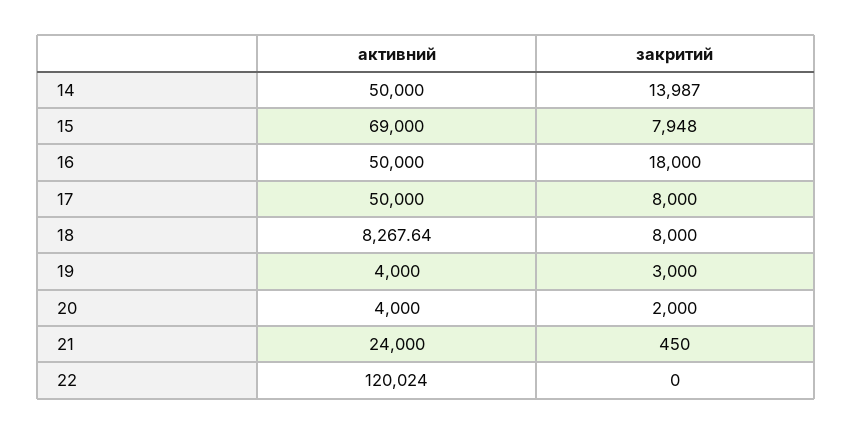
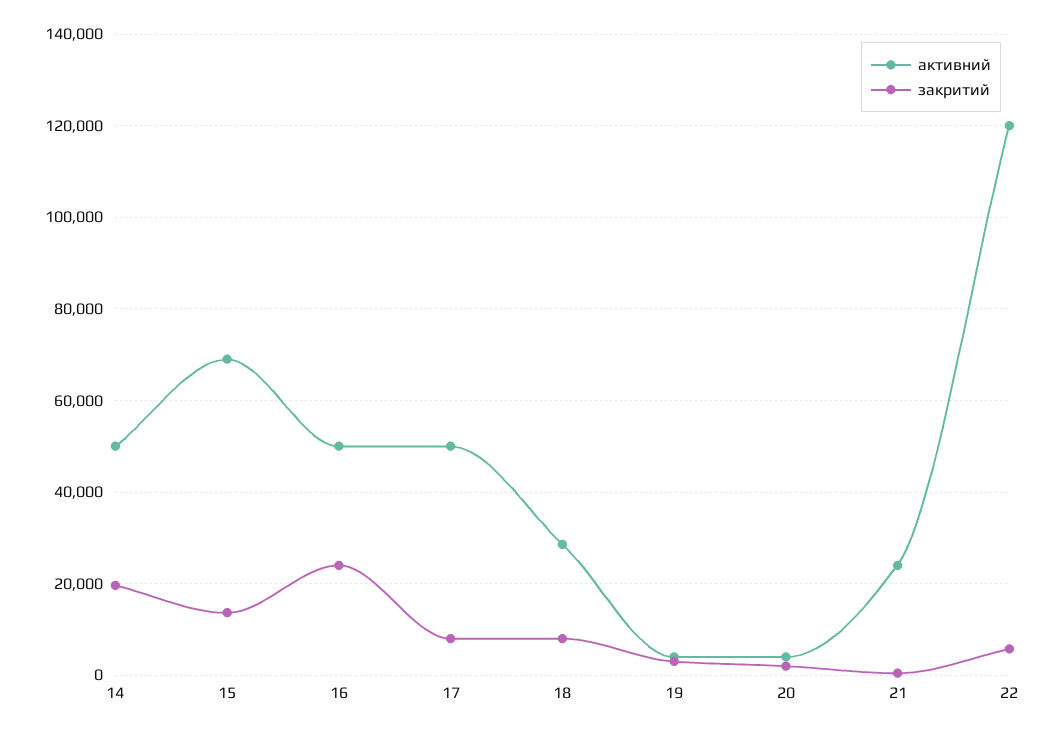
  {
    "активний": {
      "14": 50000,
      "15": 69000,
      "16": 50000,
      "17": 50000,
-     "18": 8267.64,
+     "18": 28000,
      "19": 4000,
      "20": 4000,
      "21": 24000,
      "22": 120024
    },
    "закритий": {
-     "14": 13987,
+     "14": 20000,
-     "15": 7948,
+     "15": 14000,
-     "16": 18000,
+     "16": 24000,
      "17": 8000,
      "18": 8000,
      "19": 3000,
      "20": 2000,
      "21": 450,
-     "22": 0
+     "22": 6000
    }
  }

